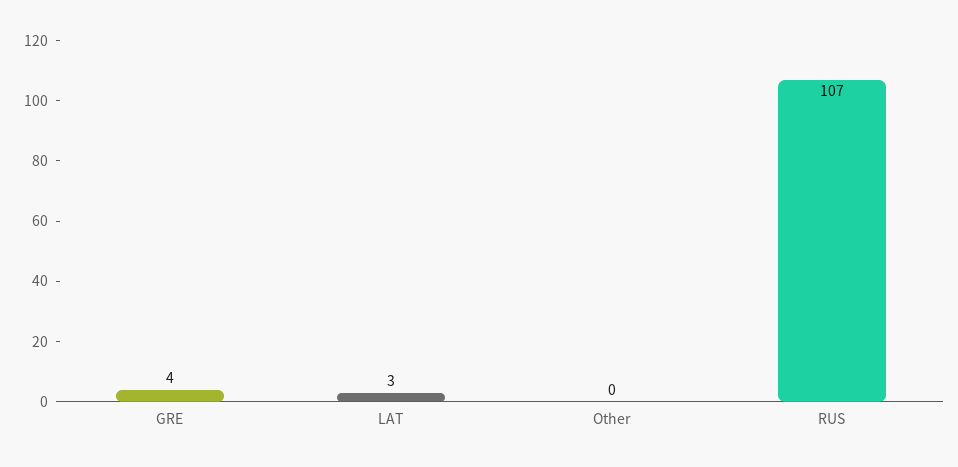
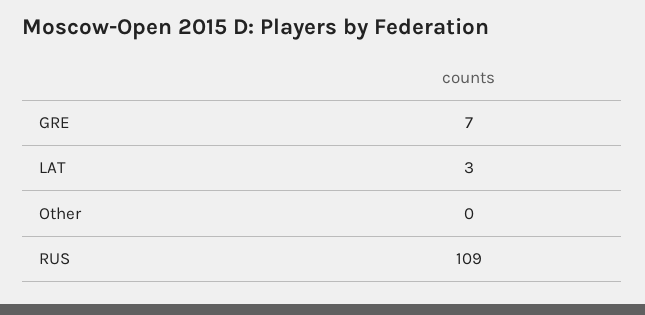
  {
-   "GRE": 4,
+   "GRE": 7,
    "LAT": 3,
    "Other": 0,
-   "RUS": 107
+   "RUS": 109
  }

